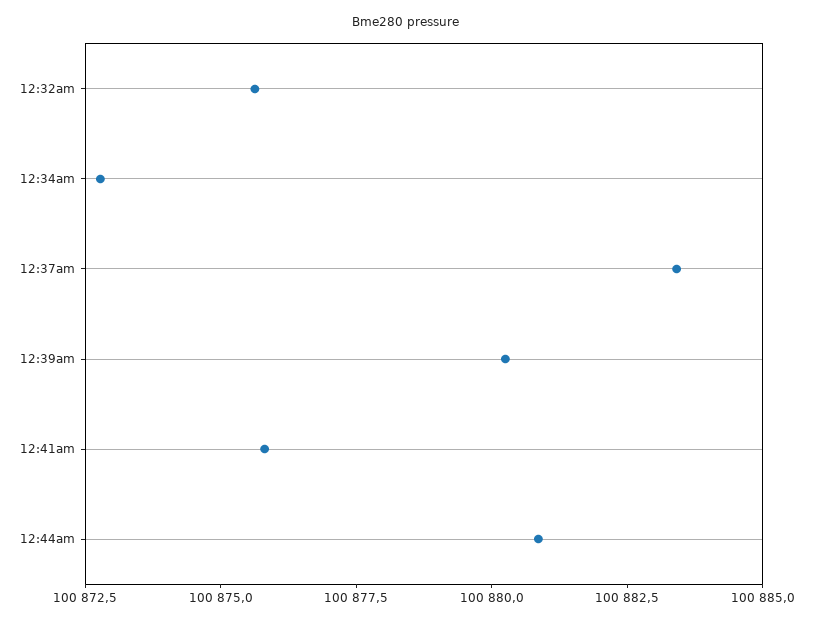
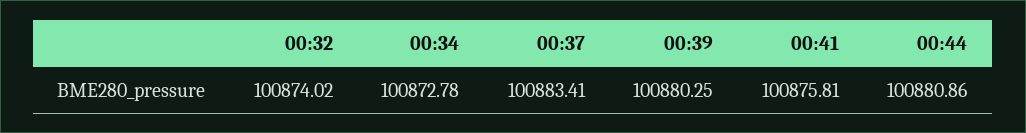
  {
-   "12:32am": 100875.5,
+   "12:32am": 100874.02,
    "12:34am": 100872.78,
    "12:37am": 100883.41,
    "12:39am": 100880.25,
    "12:41am": 100875.81,
    "12:44am": 100880.86
  }

